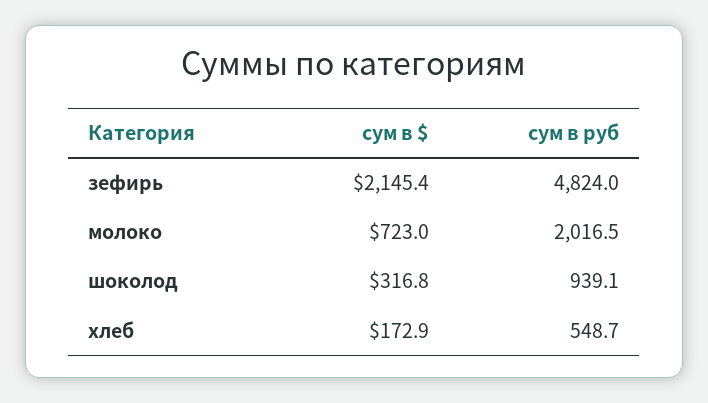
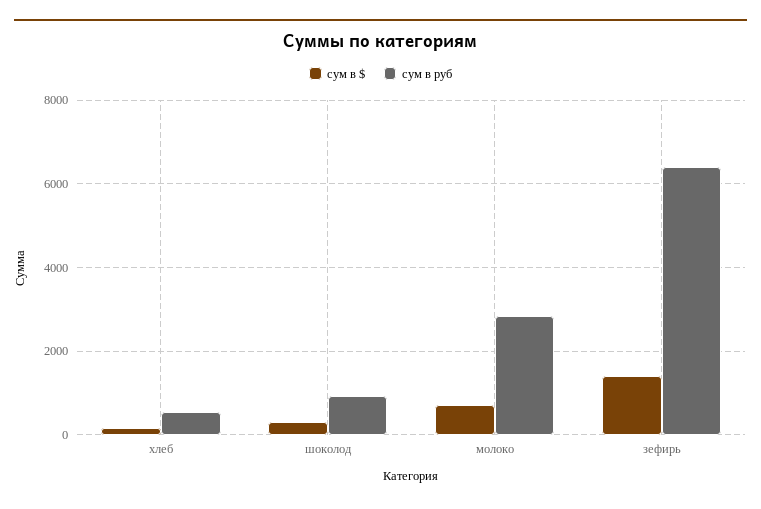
  {
    "сум в $": {
-     "зефирь": 2145.4,
+     "зефирь": 1400,
      "молоко": 723,
      "шоколод": 316.8,
      "хлеб": 172.9
    },
    "сум в руб": {
-     "зефирь": 4824,
+     "зефирь": 6400,
-     "молоко": 2016.5,
+     "молоко": 2800,
      "шоколод": 939.1,
      "хлеб": 548.7
    }
  }

